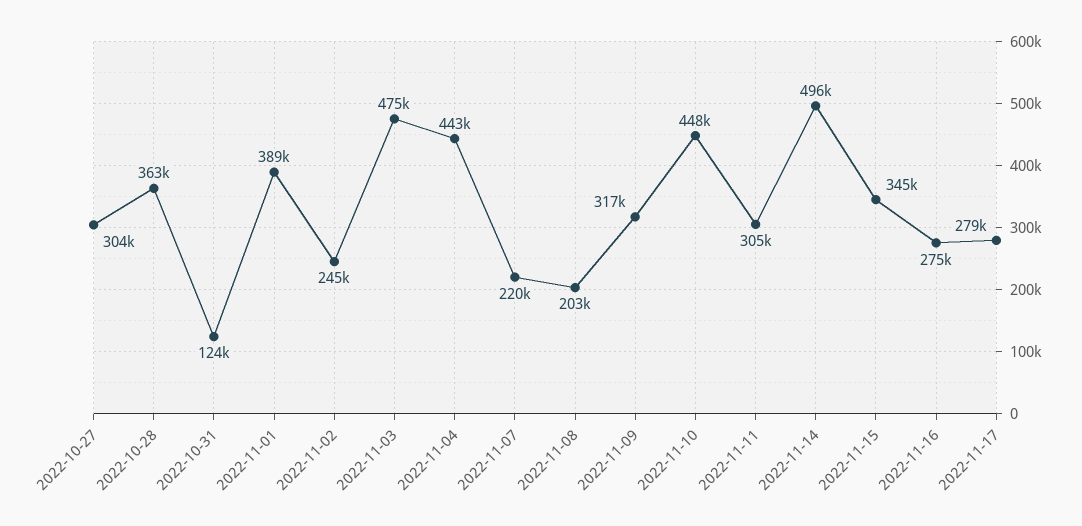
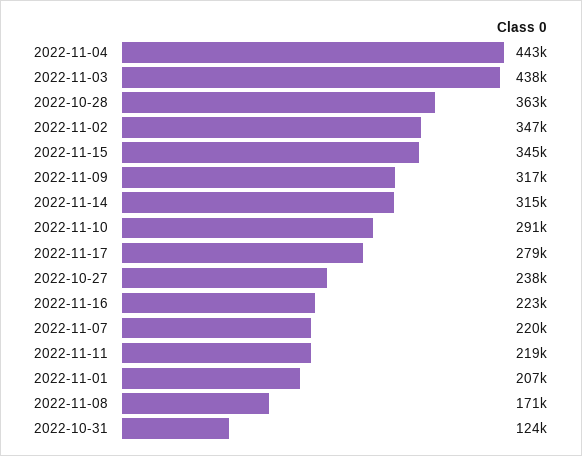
  {
-   "2022-10-27": 304000,
+   "2022-10-27": 238000,
    "2022-10-28": 363000,
    "2022-10-31": 124000,
-   "2022-11-01": 389000,
+   "2022-11-01": 207000,
-   "2022-11-02": 245000,
+   "2022-11-02": 347000,
-   "2022-11-03": 475000,
+   "2022-11-03": 438000,
    "2022-11-04": 443000,
    "2022-11-07": 220000,
-   "2022-11-08": 203000,
+   "2022-11-08": 171000,
    "2022-11-09": 317000,
-   "2022-11-10": 448000,
+   "2022-11-10": 291000,
-   "2022-11-11": 305000,
+   "2022-11-11": 219000,
-   "2022-11-14": 496000,
+   "2022-11-14": 315000,
    "2022-11-15": 345000,
-   "2022-11-16": 275000,
+   "2022-11-16": 223000,
    "2022-11-17": 279000
  }

